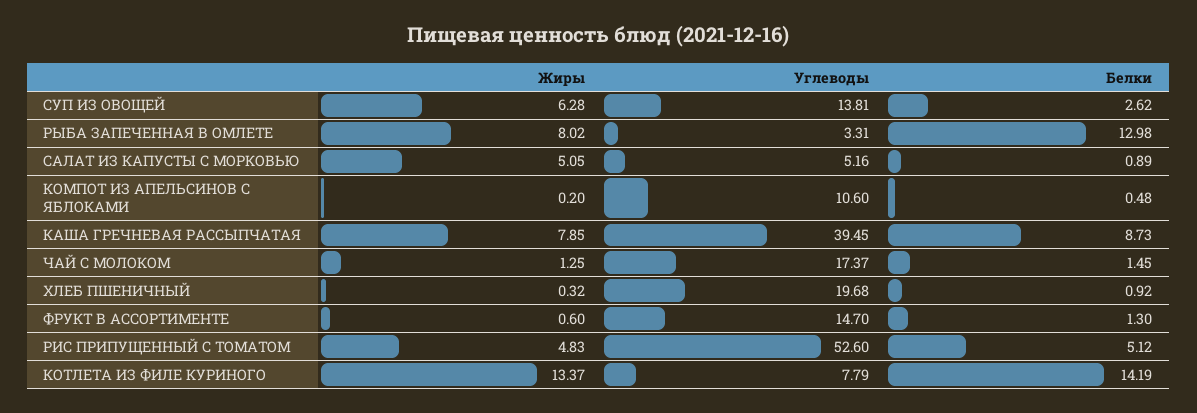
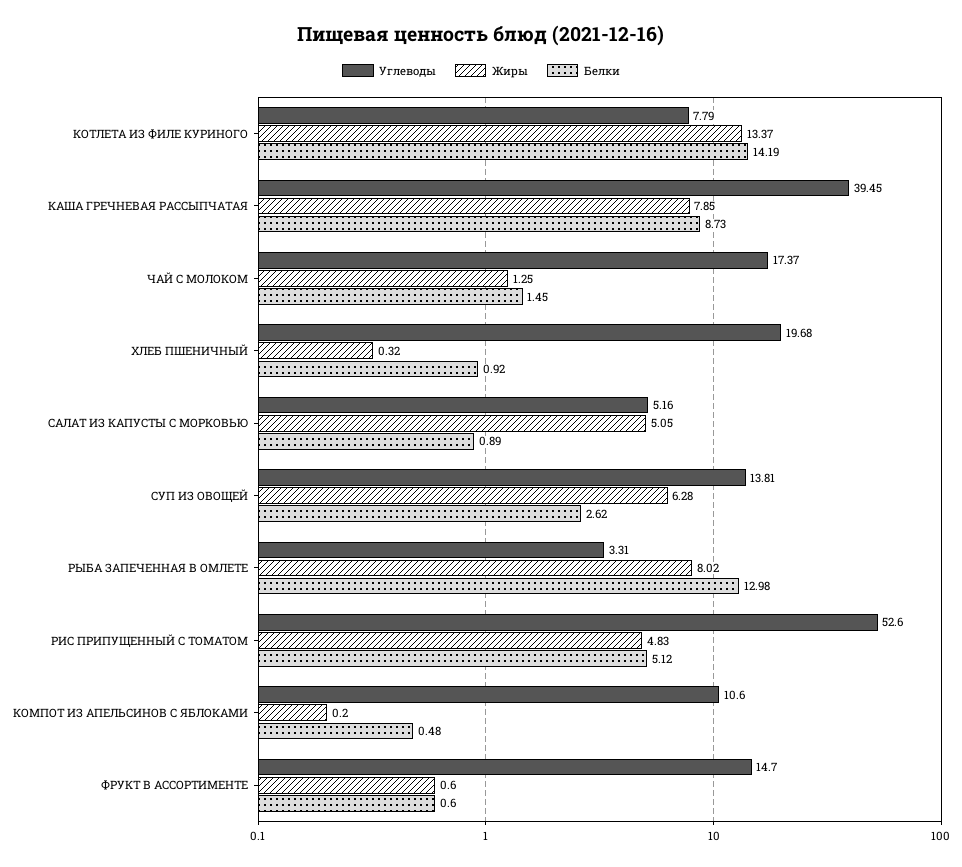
  {
    "Жиры": {
      "СУП ИЗ ОВОЩЕЙ": 6.28,
      "РЫБА ЗАПЕЧЕННАЯ В ОМЛЕТЕ": 8.02,
      "САЛАТ ИЗ КАПУСТЫ С МОРКОВЬЮ": 5.05,
      "КОМПОТ ИЗ АПЕЛЬСИНОВ С ЯБЛОКАМИ": 0.2,
      "КАША ГРЕЧНЕВАЯ РАССЫПЧАТАЯ": 7.85,
      "ЧАЙ С МОЛОКОМ": 1.25,
      "ХЛЕБ ПШЕНИЧНЫЙ": 0.32,
      "ФРУКТ В АССОРТИМЕНТЕ": 0.6,
      "РИС ПРИПУЩЕННЫЙ С ТОМАТОМ": 4.83,
      "КОТЛЕТА ИЗ ФИЛЕ КУРИНОГО": 13.37
    },
    "Углеводы": {
      "СУП ИЗ ОВОЩЕЙ": 13.81,
      "РЫБА ЗАПЕЧЕННАЯ В ОМЛЕТЕ": 3.31,
      "САЛАТ ИЗ КАПУСТЫ С МОРКОВЬЮ": 5.16,
      "КОМПОТ ИЗ АПЕЛЬСИНОВ С ЯБЛОКАМИ": 10.6,
      "КАША ГРЕЧНЕВАЯ РАССЫПЧАТАЯ": 39.45,
      "ЧАЙ С МОЛОКОМ": 17.37,
      "ХЛЕБ ПШЕНИЧНЫЙ": 19.68,
      "ФРУКТ В АССОРТИМЕНТЕ": 14.7,
      "РИС ПРИПУЩЕННЫЙ С ТОМАТОМ": 52.6,
      "КОТЛЕТА ИЗ ФИЛЕ КУРИНОГО": 7.79
    },
    "Белки": {
      "СУП ИЗ ОВОЩЕЙ": 2.62,
      "РЫБА ЗАПЕЧЕННАЯ В ОМЛЕТЕ": 12.98,
      "САЛАТ ИЗ КАПУСТЫ С МОРКОВЬЮ": 0.89,
      "КОМПОТ ИЗ АПЕЛЬСИНОВ С ЯБЛОКАМИ": 0.48,
      "КАША ГРЕЧНЕВАЯ РАССЫПЧАТАЯ": 8.73,
      "ЧАЙ С МОЛОКОМ": 1.45,
      "ХЛЕБ ПШЕНИЧНЫЙ": 0.92,
-     "ФРУКТ В АССОРТИМЕНТЕ": 1.3,
+     "ФРУКТ В АССОРТИМЕНТЕ": 0.6,
      "РИС ПРИПУЩЕННЫЙ С ТОМАТОМ": 5.12,
      "КОТЛЕТА ИЗ ФИЛЕ КУРИНОГО": 14.19
    }
  }

